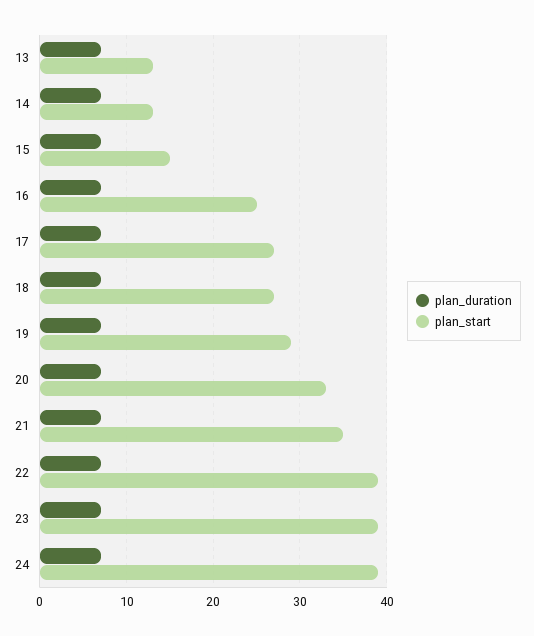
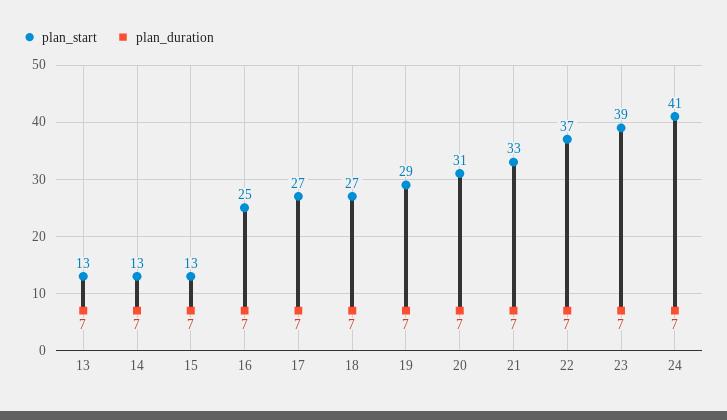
  {
    "plan_duration": {
      "13": 7,
      "14": 7,
      "15": 7,
      "16": 7,
      "17": 7,
      "18": 7,
      "19": 7,
      "20": 7,
      "21": 7,
      "22": 7,
      "23": 7,
      "24": 7
    },
    "plan_start": {
      "13": 13,
      "14": 13,
-     "15": 15,
+     "15": 13,
      "16": 25,
      "17": 27,
      "18": 27,
      "19": 29,
-     "20": 33,
+     "20": 31,
-     "21": 35,
+     "21": 33,
-     "22": 39,
+     "22": 37,
      "23": 39,
-     "24": 39
+     "24": 41
    }
  }

